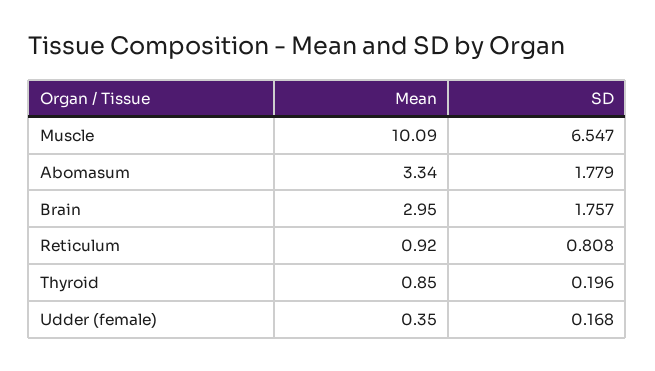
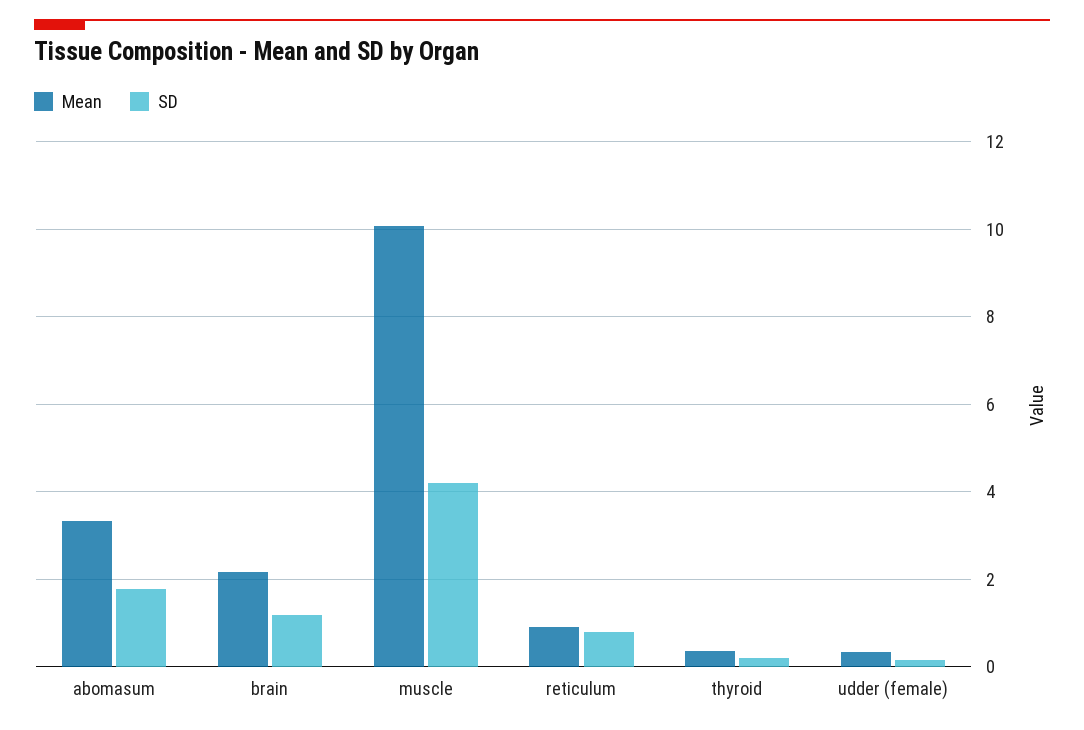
  {
    "Mean": {
      "Muscle": 10.09,
      "Abomasum": 3.34,
-     "Brain": 2.95,
+     "Brain": 2.2,
      "Reticulum": 0.92,
-     "Thyroid": 0.85,
+     "Thyroid": 0.4,
      "Udder (female)": 0.35
    },
    "SD": {
-     "Muscle": 6.547,
+     "Muscle": 4.2,
      "Abomasum": 1.779,
-     "Brain": 1.757,
+     "Brain": 1.2,
      "Reticulum": 0.808,
      "Thyroid": 0.196,
      "Udder (female)": 0.168
    }
  }

